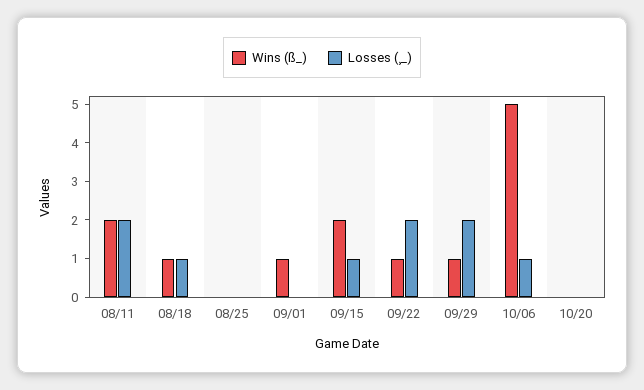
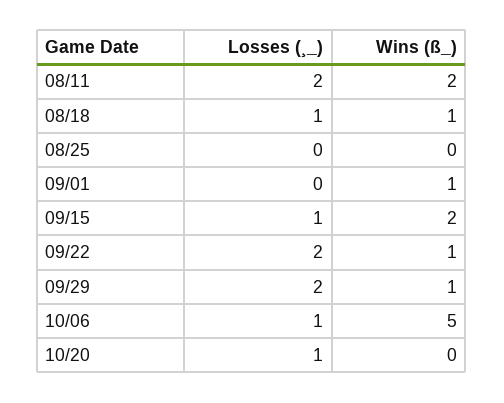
  {
    "Wins (ß_)": {
      "08/11": 2,
      "08/18": 1,
      "08/25": 0,
      "09/01": 1,
      "09/15": 2,
      "09/22": 1,
      "09/29": 1,
      "10/06": 5,
      "10/20": 0
    },
    "Losses (¸_)": {
      "08/11": 2,
      "08/18": 1,
      "08/25": 0,
      "09/01": 0,
      "09/15": 1,
      "09/22": 2,
      "09/29": 2,
      "10/06": 1,
-     "10/20": 0
+     "10/20": 1
    }
  }

